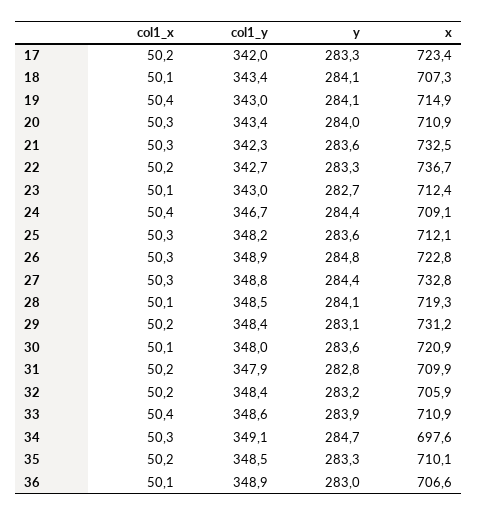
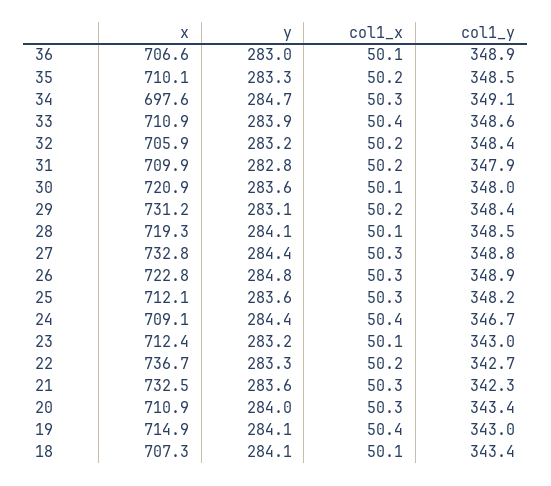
  {
    "col1_x": {
-     "17": 50.2,
      "18": 50.1,
      "19": 50.4,
      "20": 50.3,
      "21": 50.3,
      "22": 50.2,
      "23": 50.1,
      "24": 50.4,
      "25": 50.3,
      "26": 50.3,
      "27": 50.3,
      "28": 50.1,
      "29": 50.2,
      "30": 50.1,
      "31": 50.2,
      "32": 50.2,
      "33": 50.4,
      "34": 50.3,
      "35": 50.2,
      "36": 50.1
    },
    "col1_y": {
-     "17": 342,
      "18": 343.4,
      "19": 343,
      "20": 343.4,
      "21": 342.3,
      "22": 342.7,
      "23": 343,
      "24": 346.7,
      "25": 348.2,
      "26": 348.9,
      "27": 348.8,
      "28": 348.5,
      "29": 348.4,
      "30": 348,
      "31": 347.9,
      "32": 348.4,
      "33": 348.6,
      "34": 349.1,
      "35": 348.5,
      "36": 348.9
    },
    "y": {
-     "17": 283.3,
      "18": 284.1,
      "19": 284.1,
      "20": 284,
      "21": 283.6,
      "22": 283.3,
-     "23": 282.7,
+     "23": 283.2,
      "24": 284.4,
      "25": 283.6,
      "26": 284.8,
      "27": 284.4,
      "28": 284.1,
      "29": 283.1,
      "30": 283.6,
      "31": 282.8,
      "32": 283.2,
      "33": 283.9,
      "34": 284.7,
      "35": 283.3,
      "36": 283
    },
    "x": {
-     "17": 723.4,
      "18": 707.3,
      "19": 714.9,
      "20": 710.9,
      "21": 732.5,
      "22": 736.7,
      "23": 712.4,
      "24": 709.1,
      "25": 712.1,
      "26": 722.8,
      "27": 732.8,
      "28": 719.3,
      "29": 731.2,
      "30": 720.9,
      "31": 709.9,
      "32": 705.9,
      "33": 710.9,
      "34": 697.6,
      "35": 710.1,
      "36": 706.6
    }
  }

